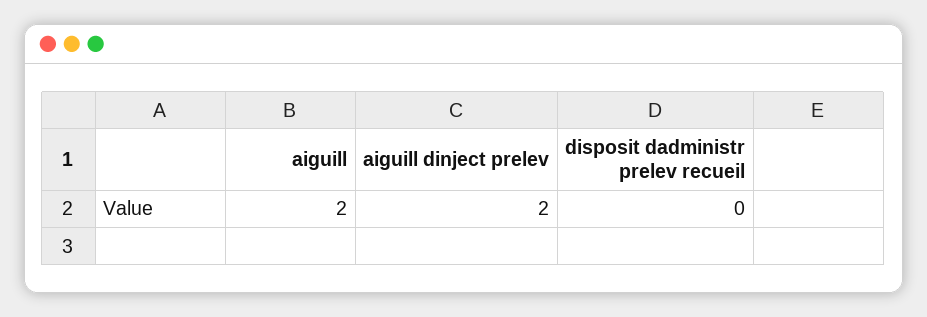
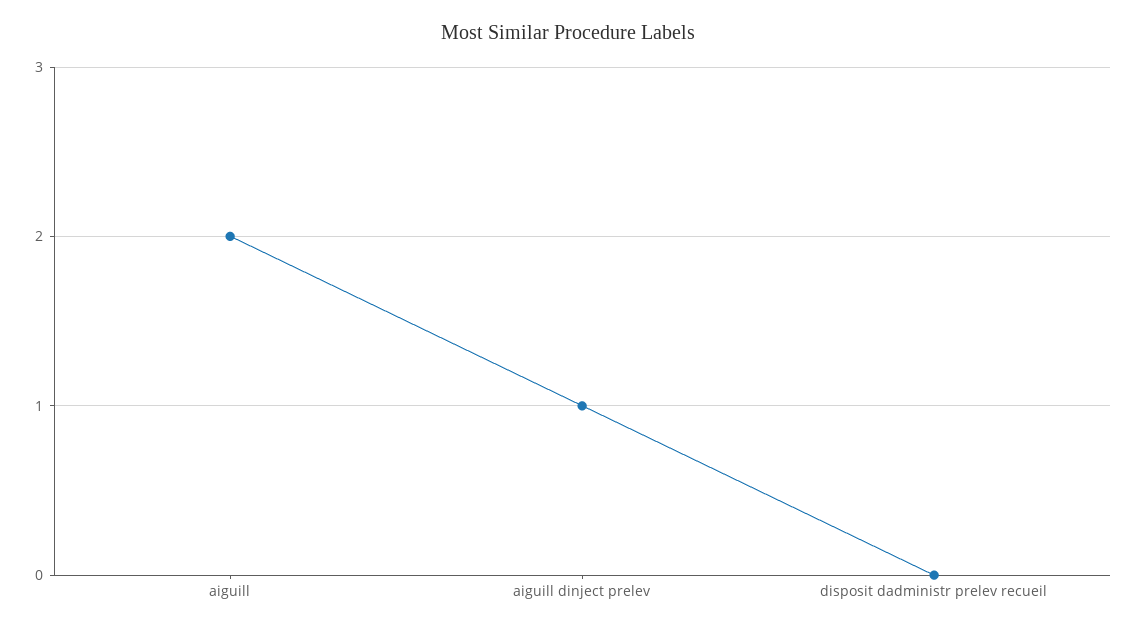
  {
    "aiguill": 2,
-   "aiguill dinject prelev": 2,
+   "aiguill dinject prelev": 1,
    "disposit dadministr prelev recueil": 0
  }

